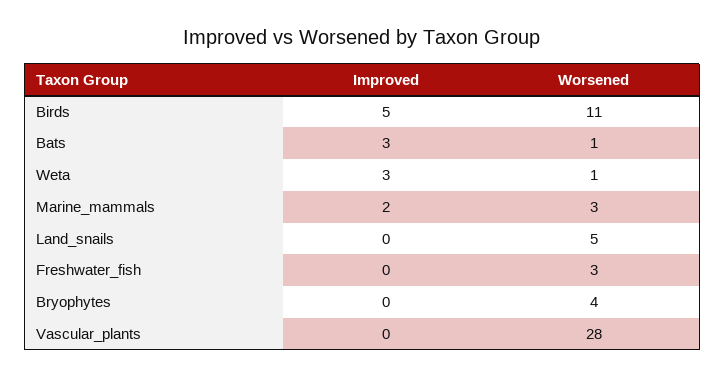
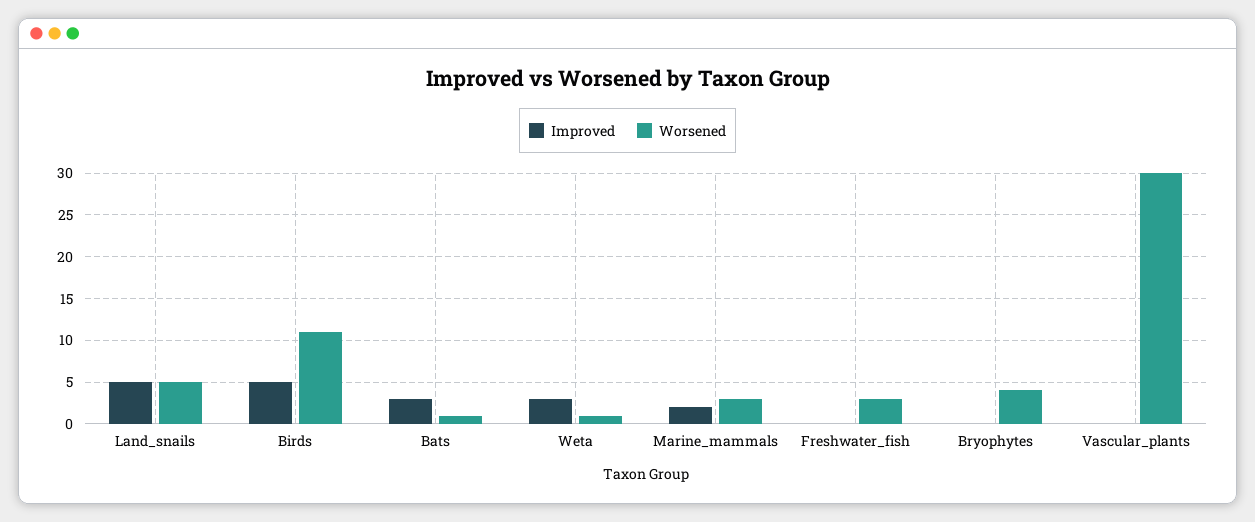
  {
    "Improved": {
      "Birds": 5,
      "Bats": 3,
      "Weta": 3,
      "Marine_mammals": 2,
-     "Land_snails": 0,
+     "Land_snails": 5,
      "Freshwater_fish": 0,
      "Bryophytes": 0,
      "Vascular_plants": 0
    },
    "Worsened": {
      "Birds": 11,
      "Bats": 1,
      "Weta": 1,
      "Marine_mammals": 3,
      "Land_snails": 5,
      "Freshwater_fish": 3,
      "Bryophytes": 4,
-     "Vascular_plants": 28
+     "Vascular_plants": 30
    }
  }

